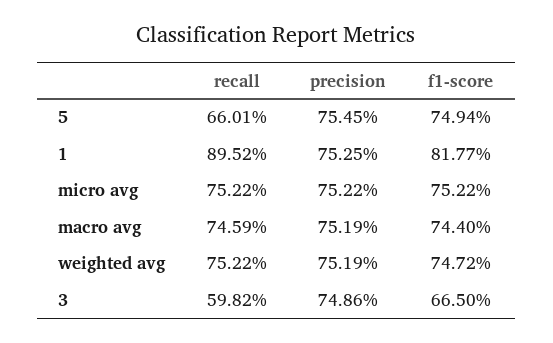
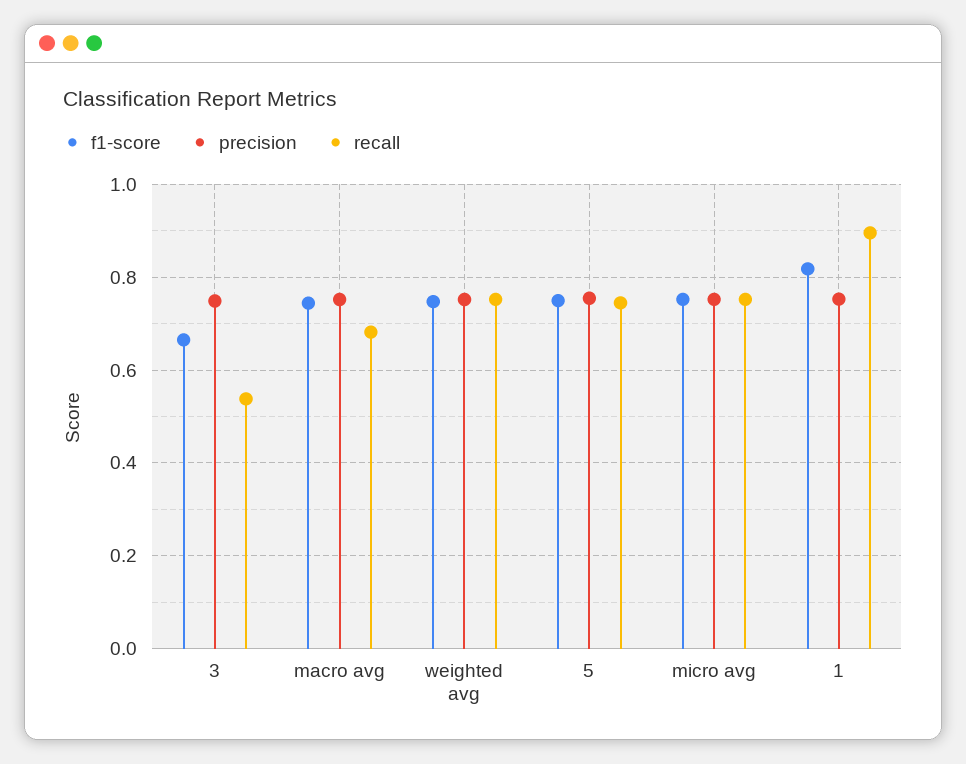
  {
    "recall": {
-     "5": 0.6601,
+     "5": 0.74,
      "1": 0.8952,
      "micro avg": 0.7522,
-     "macro avg": 0.7459,
+     "macro avg": 0.68,
      "weighted avg": 0.7522,
-     "3": 0.5982
+     "3": 0.54
    },
    "precision": {
      "5": 0.7545,
      "1": 0.7525,
      "micro avg": 0.7522,
      "macro avg": 0.7519,
      "weighted avg": 0.7519,
      "3": 0.7486
    },
    "f1-score": {
      "5": 0.7494,
      "1": 0.8177,
      "micro avg": 0.7522,
      "macro avg": 0.744,
      "weighted avg": 0.7472,
      "3": 0.665
    }
  }

